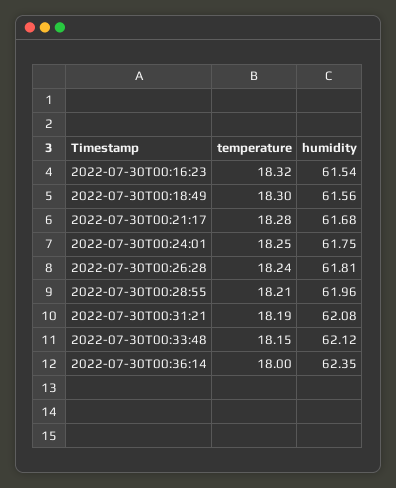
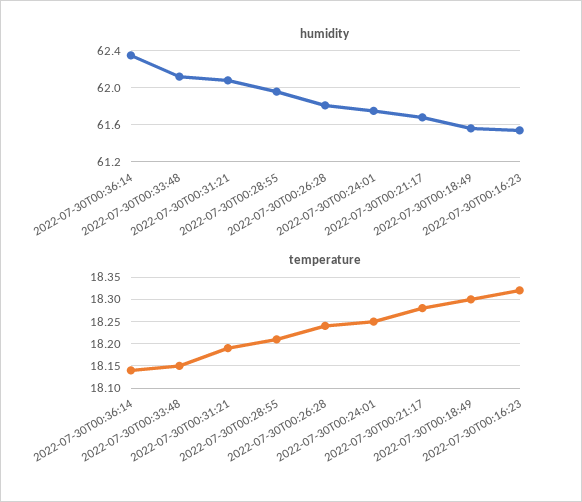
  {
    "temperature": {
      "2022-07-30T00:16:23": 18.32,
      "2022-07-30T00:18:49": 18.3,
      "2022-07-30T00:21:17": 18.28,
      "2022-07-30T00:24:01": 18.25,
      "2022-07-30T00:26:28": 18.24,
      "2022-07-30T00:28:55": 18.21,
      "2022-07-30T00:31:21": 18.19,
      "2022-07-30T00:33:48": 18.15,
-     "2022-07-30T00:36:14": 18
+     "2022-07-30T00:36:14": 18.15
    },
    "humidity": {
      "2022-07-30T00:16:23": 61.54,
      "2022-07-30T00:18:49": 61.56,
      "2022-07-30T00:21:17": 61.68,
      "2022-07-30T00:24:01": 61.75,
      "2022-07-30T00:26:28": 61.81,
      "2022-07-30T00:28:55": 61.96,
      "2022-07-30T00:31:21": 62.08,
      "2022-07-30T00:33:48": 62.12,
      "2022-07-30T00:36:14": 62.35
    }
  }

